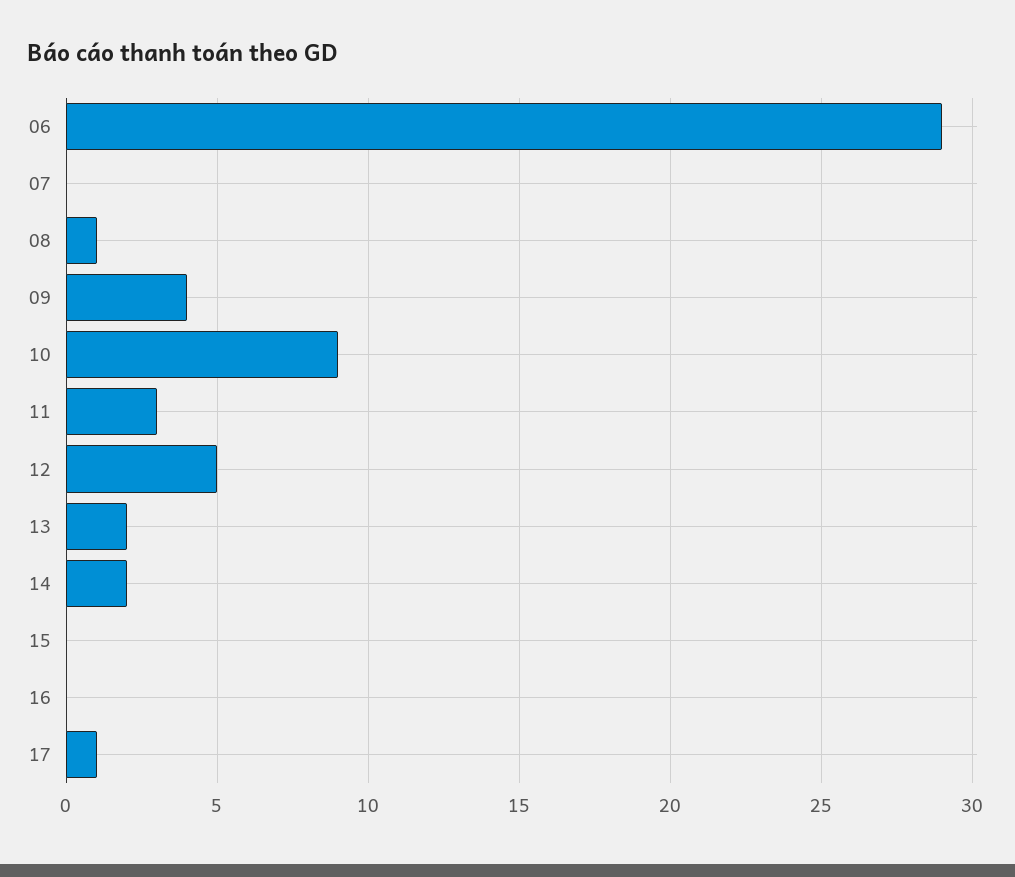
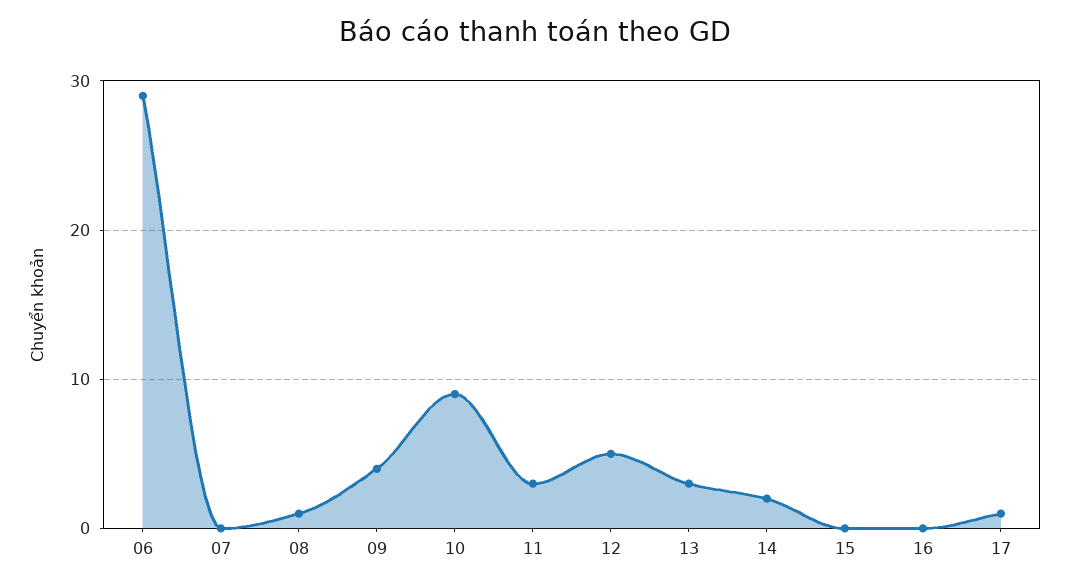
  {
    "06": 29,
    "07": 0,
    "08": 1,
    "09": 4,
    "10": 9,
    "11": 3,
    "12": 5,
-   "13": 2,
+   "13": 3,
    "14": 2,
    "15": 0,
    "16": 0,
    "17": 1
  }

